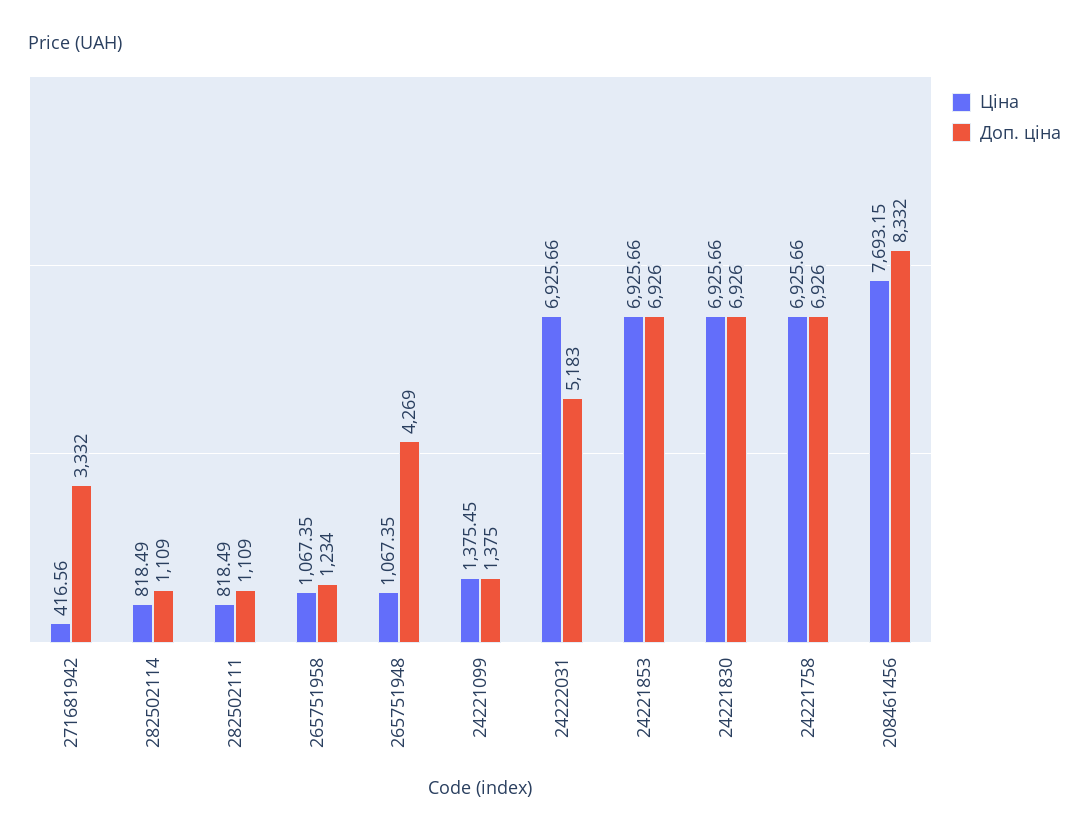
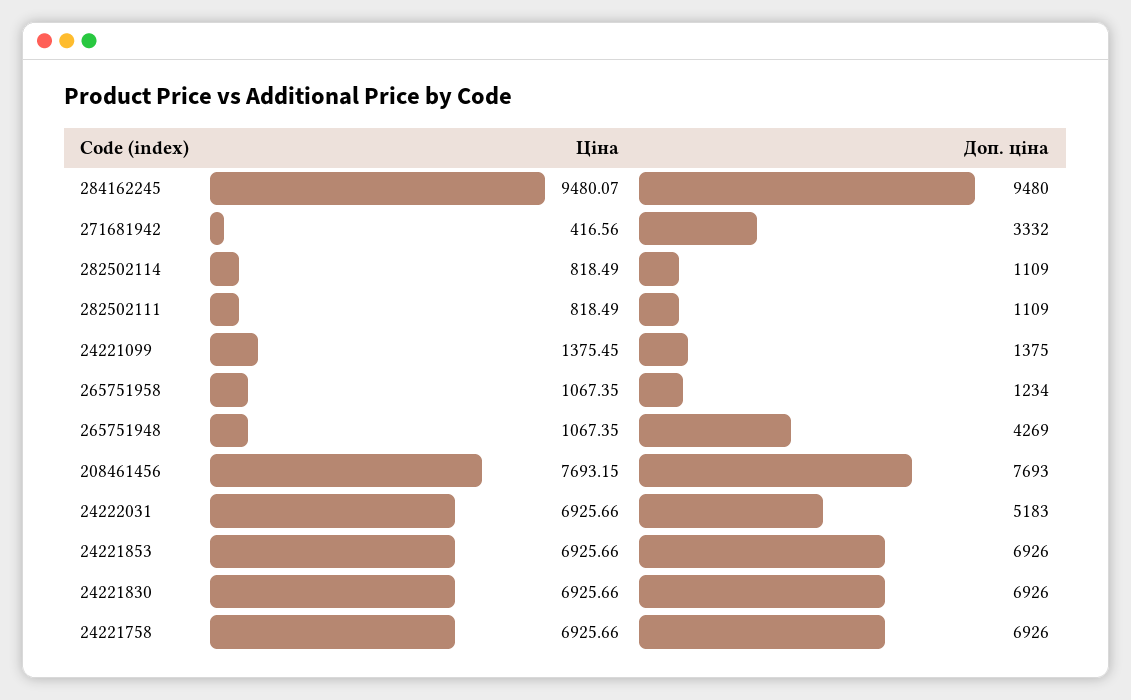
  {
    "Ціна": {
      "271681942": 416.56,
      "282502114": 818.49,
      "282502111": 818.49,
      "265751958": 1067.35,
      "265751948": 1067.35,
      "24221099": 1375.45,
      "24222031": 6925.66,
      "24221853": 6925.66,
      "24221830": 6925.66,
      "24221758": 6925.66,
-     "208461456": 7693.15
+     "208461456": 7693.15,
+     "284162245": 9480.07
    },
    "Доп. ціна": {
      "271681942": 3332,
      "282502114": 1109,
      "282502111": 1109,
      "265751958": 1234,
      "265751948": 4269,
      "24221099": 1375,
      "24222031": 5183,
      "24221853": 6926,
      "24221830": 6926,
      "24221758": 6926,
-     "208461456": 8332
+     "208461456": 7693,
+     "284162245": 9480
    }
  }

